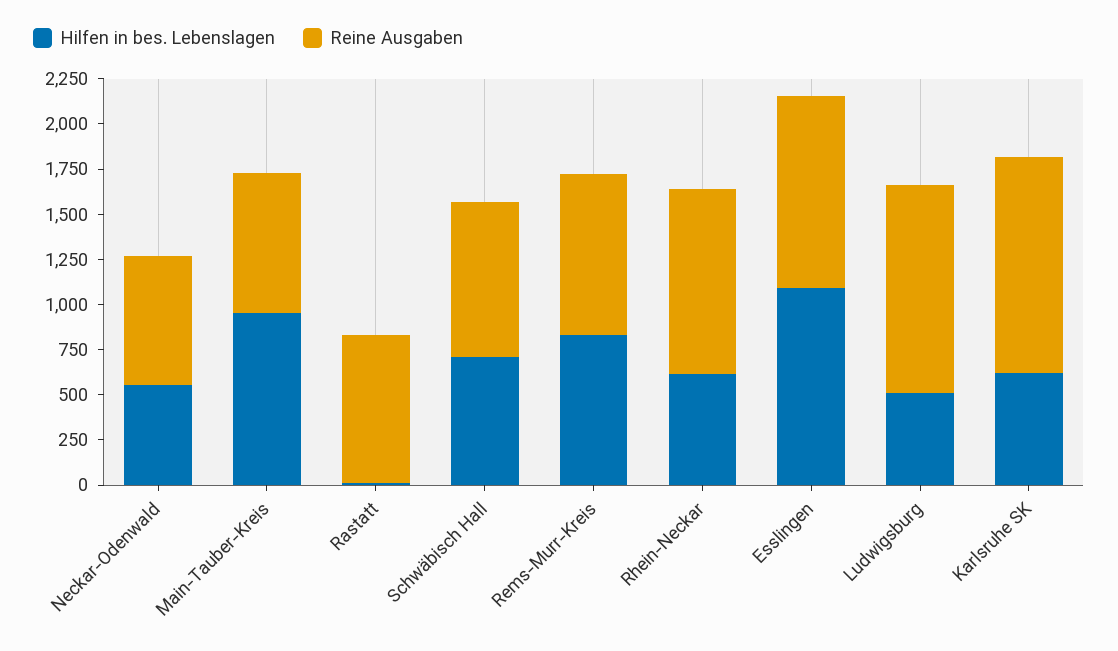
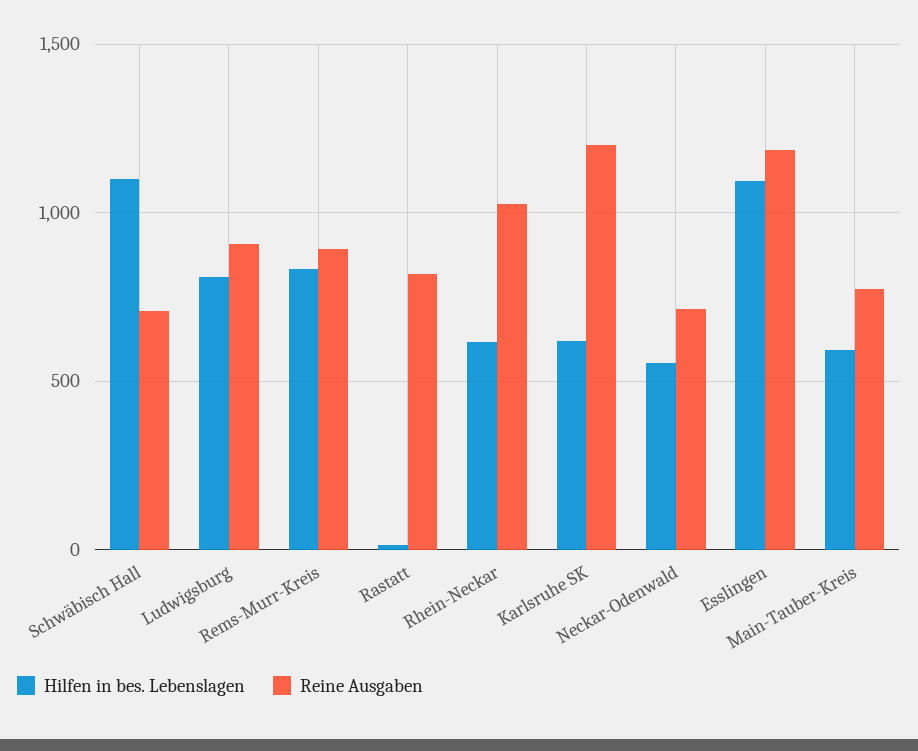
  {
    "Hilfen in bes. Lebenslagen": {
      "Neckar-Odenwald": 550,
-     "Main-Tauber-Kreis": 950,
+     "Main-Tauber-Kreis": 600,
      "Rastatt": 0,
-     "Schwäbisch Hall": 700,
+     "Schwäbisch Hall": 1100,
      "Rems-Murr-Kreis": 850,
      "Rhein-Neckar": 600,
      "Esslingen": 1100,
-     "Ludwigsburg": 500,
+     "Ludwigsburg": 800,
      "Karlsruhe SK": 600
    },
    "Reine Ausgaben": {
      "Neckar-Odenwald": 700,
      "Main-Tauber-Kreis": 750,
      "Rastatt": 800,
-     "Schwäbisch Hall": 850,
+     "Schwäbisch Hall": 700,
      "Rems-Murr-Kreis": 900,
      "Rhein-Neckar": 1050,
-     "Esslingen": 1050,
+     "Esslingen": 1200,
-     "Ludwigsburg": 1150,
+     "Ludwigsburg": 900,
      "Karlsruhe SK": 1200
    }
  }

